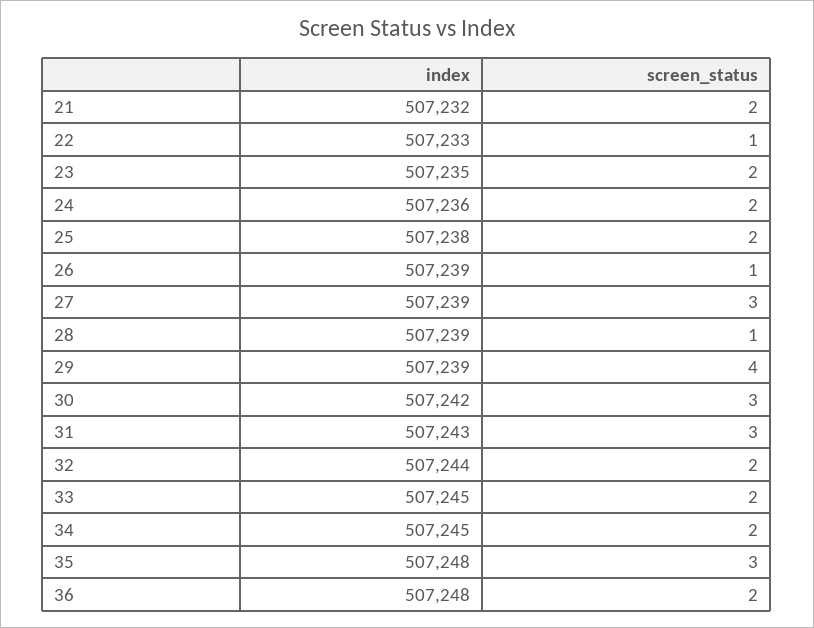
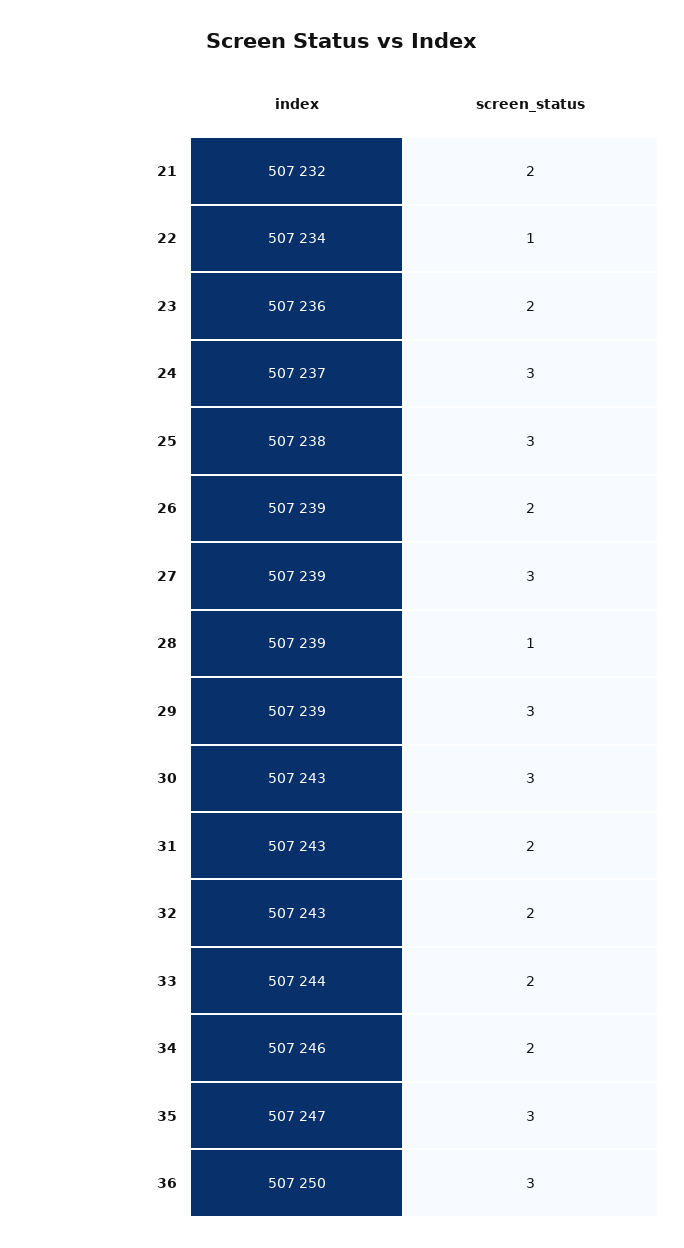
  {
    "index": {
      "21": 507232,
-     "22": 507233,
+     "22": 507234,
-     "23": 507235,
+     "23": 507236,
-     "24": 507236,
+     "24": 507237,
      "25": 507238,
      "26": 507239,
      "27": 507239,
      "28": 507239,
      "29": 507239,
-     "30": 507242,
+     "30": 507243,
      "31": 507243,
-     "32": 507244,
+     "32": 507243,
-     "33": 507245,
+     "33": 507244,
-     "34": 507245,
+     "34": 507246,
-     "35": 507248,
+     "35": 507247,
-     "36": 507248
+     "36": 507250
    },
    "screen_status": {
      "21": 2,
      "22": 1,
      "23": 2,
-     "24": 2,
+     "24": 3,
-     "25": 2,
+     "25": 3,
-     "26": 1,
+     "26": 2,
      "27": 3,
      "28": 1,
-     "29": 4,
+     "29": 3,
      "30": 3,
-     "31": 3,
+     "31": 2,
      "32": 2,
      "33": 2,
      "34": 2,
      "35": 3,
-     "36": 2
+     "36": 3
    }
  }

